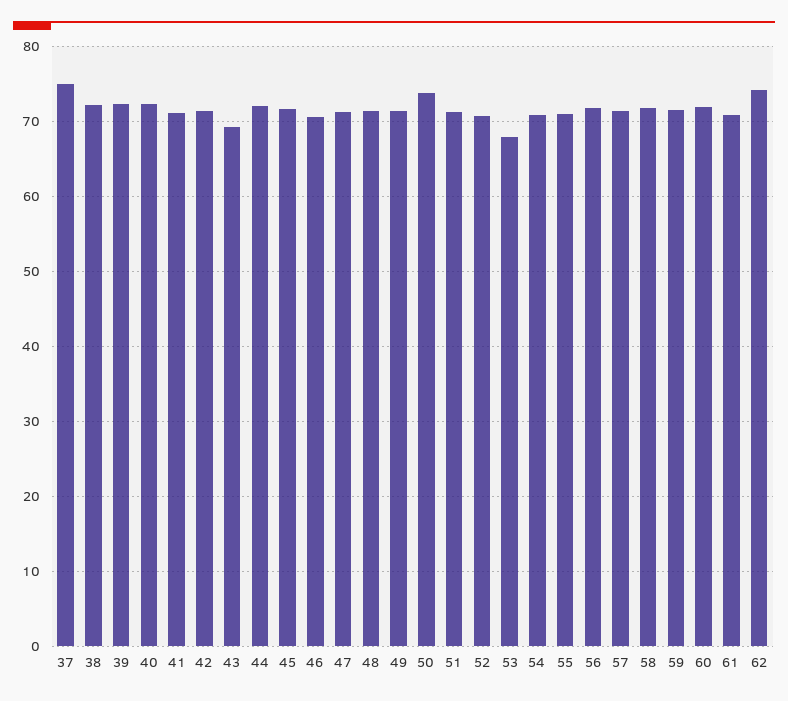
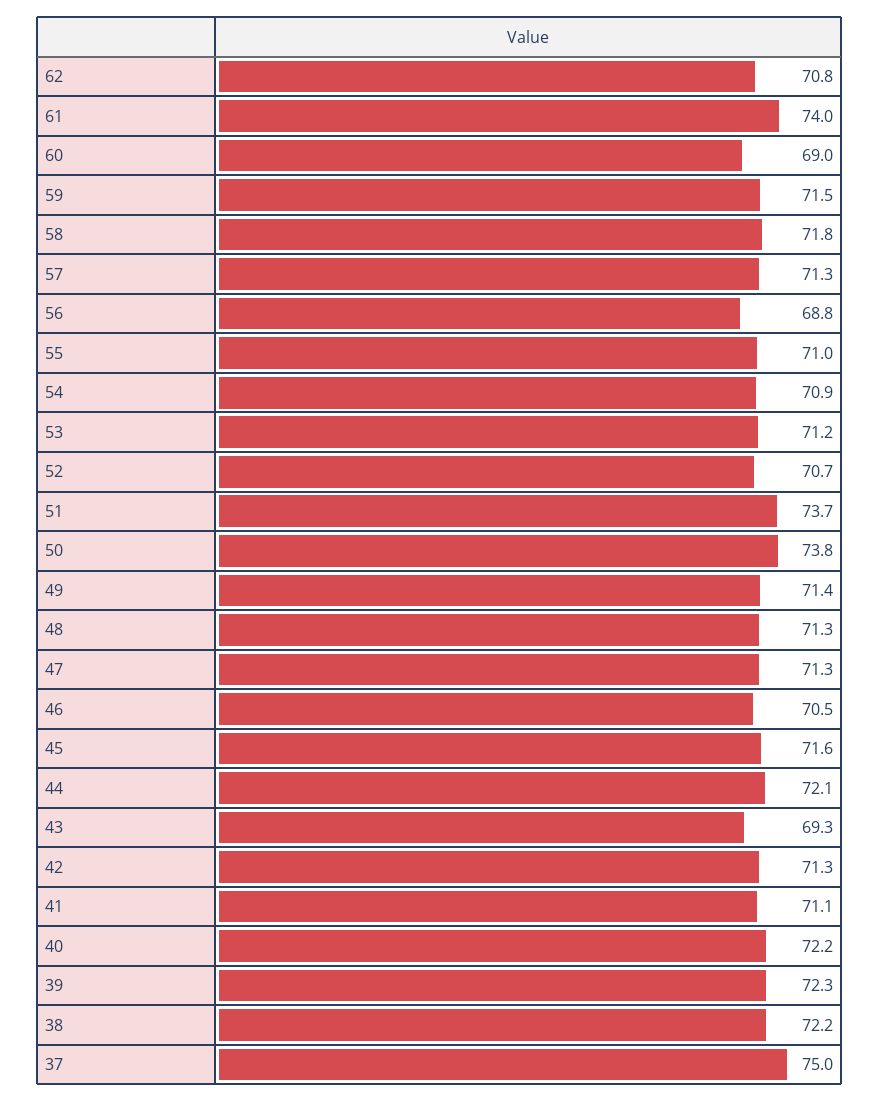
  {
    "37": 75,
    "38": 72.2,
    "39": 72.3,
    "40": 72.2,
    "41": 71.1,
    "42": 71.3,
    "43": 69.3,
    "44": 72.1,
    "45": 71.6,
    "46": 70.5,
    "47": 71.3,
    "48": 71.3,
    "49": 71.4,
    "50": 73.8,
-   "51": 71,
+   "51": 73.7,
    "52": 70.7,
-   "53": 68,
+   "53": 71.2,
    "54": 70.9,
    "55": 71,
-   "56": 72,
+   "56": 68.8,
    "57": 71.3,
    "58": 71.8,
    "59": 71.5,
-   "60": 72,
+   "60": 69,
-   "61": 71,
+   "61": 74,
-   "62": 74
+   "62": 70.8
  }

